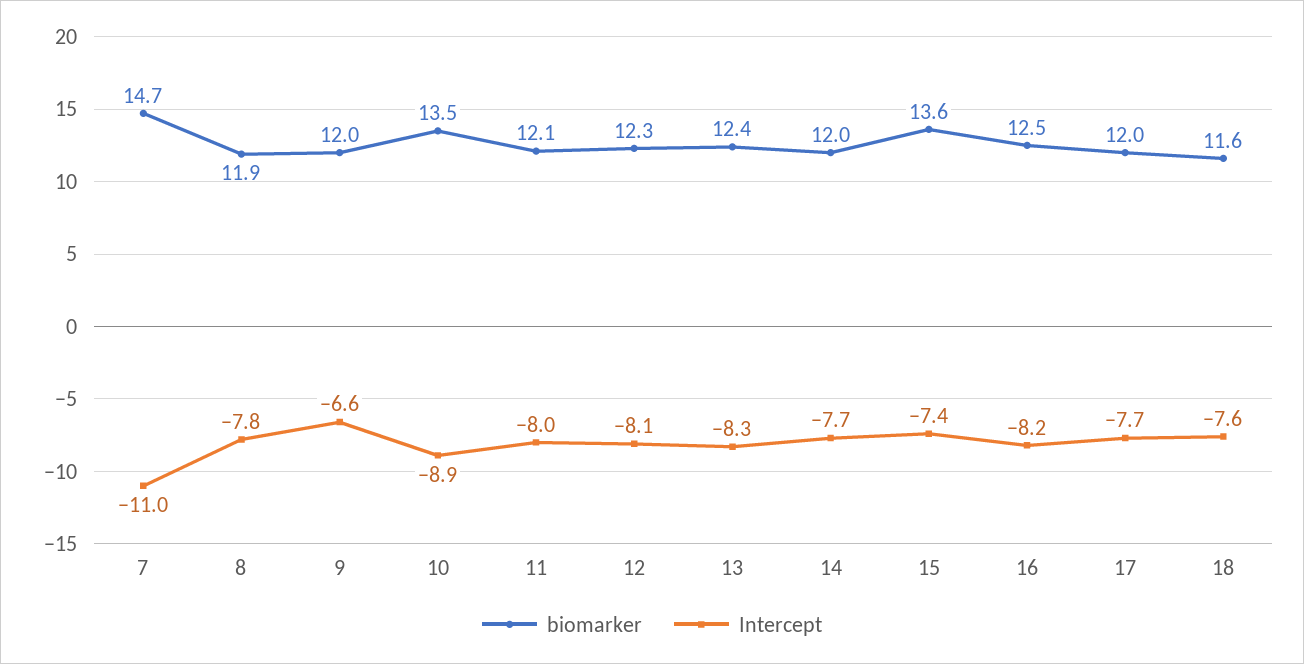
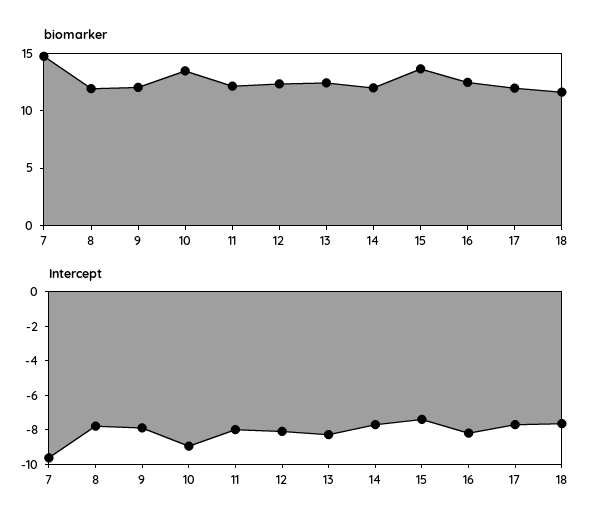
  {
    "biomarker": {
      "7": 14.7,
      "8": 11.9,
      "9": 12,
      "10": 13.5,
      "11": 12.1,
      "12": 12.3,
      "13": 12.4,
      "14": 12,
      "15": 13.6,
      "16": 12.5,
      "17": 12,
      "18": 11.6
    },
    "Intercept": {
-     "7": -11,
+     "7": -9.5,
      "8": -7.8,
-     "9": -6.6,
+     "9": -8,
      "10": -8.9,
      "11": -8,
      "12": -8.1,
      "13": -8.3,
      "14": -7.7,
      "15": -7.4,
      "16": -8.2,
      "17": -7.7,
      "18": -7.6
    }
  }

